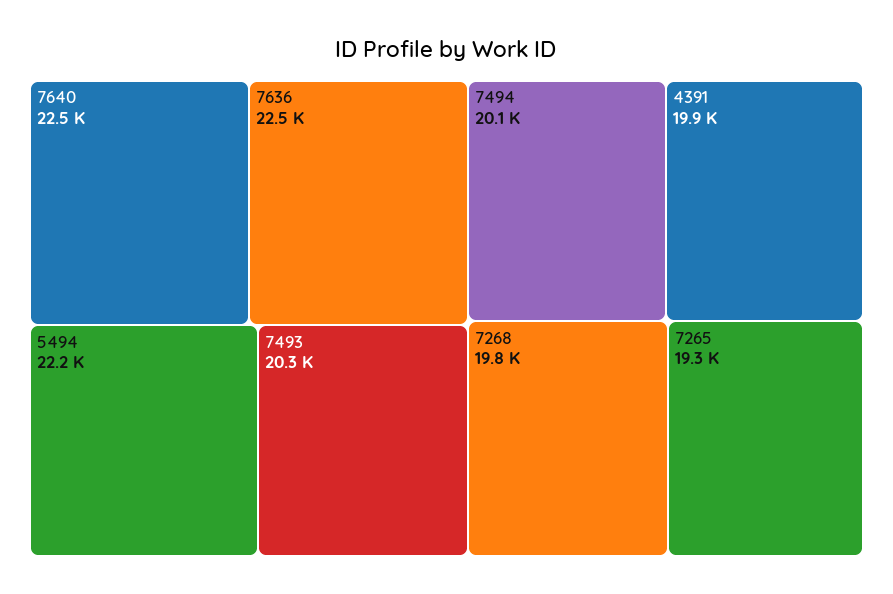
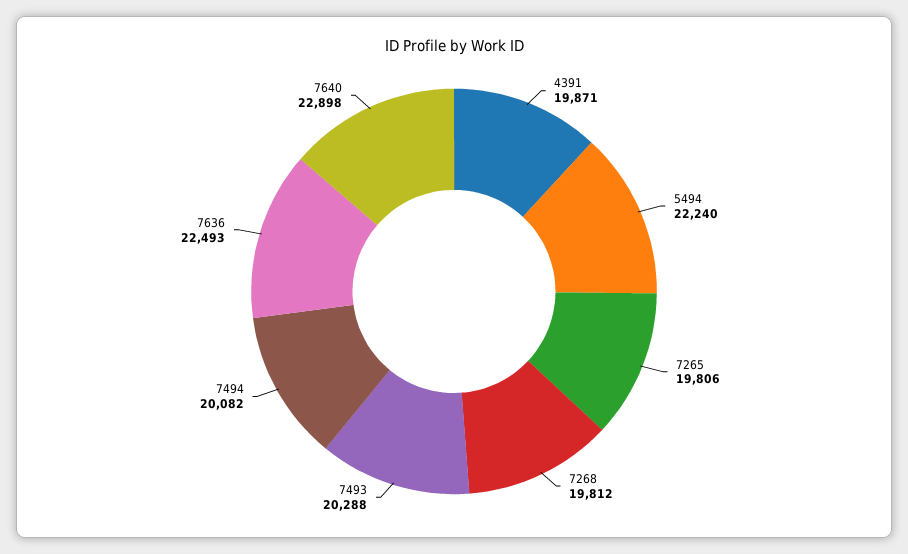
  {
-   "7640": 22500,
+   "7640": 22898,
    "7636": 22493,
    "5494": 22240,
    "7493": 20288,
    "7494": 20082,
    "4391": 19871,
    "7268": 19812,
-   "7265": 19300
+   "7265": 19806
  }

